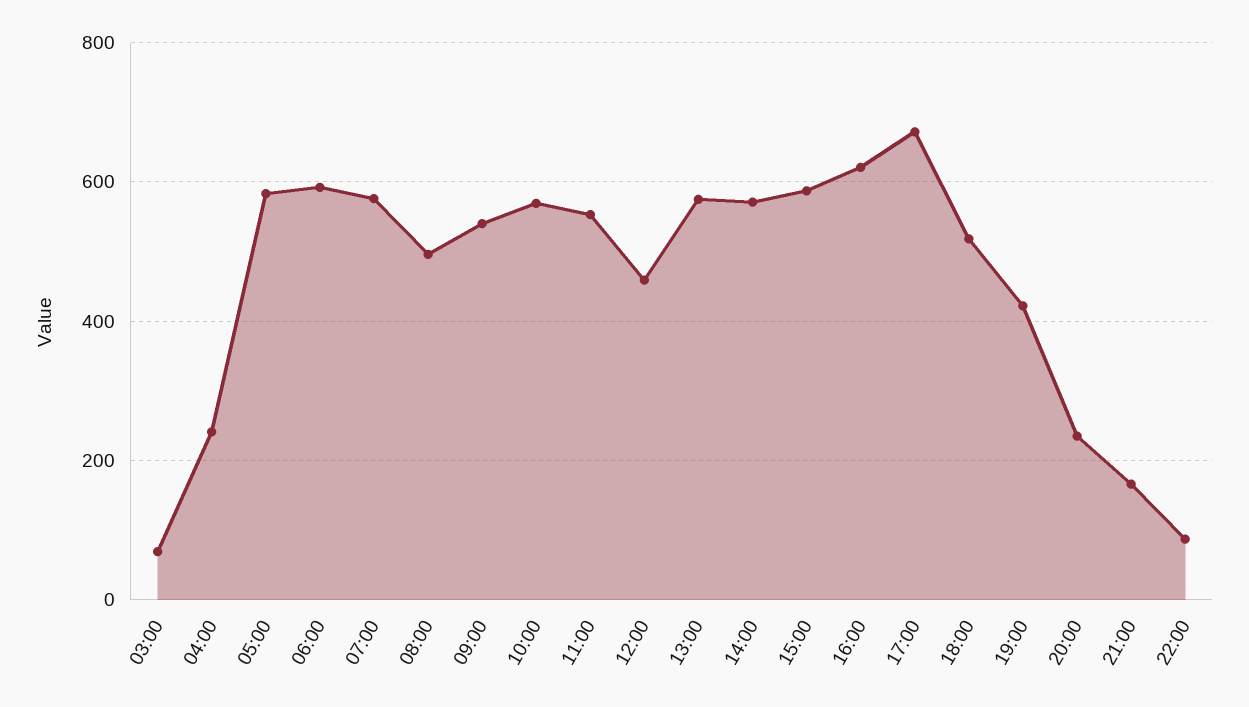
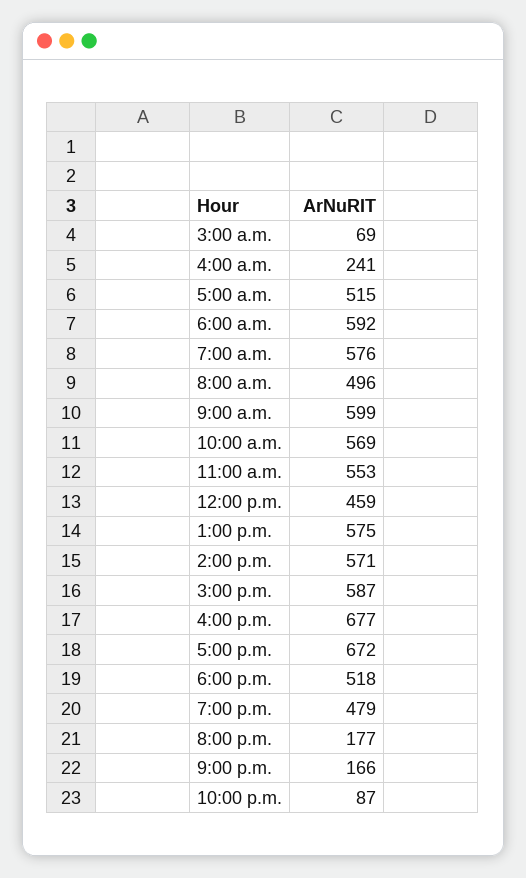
  {
    "03:00": 69,
    "04:00": 241,
-   "05:00": 580,
+   "05:00": 515,
    "06:00": 592,
    "07:00": 576,
    "08:00": 496,
-   "09:00": 540,
+   "09:00": 599,
    "10:00": 569,
    "11:00": 553,
    "12:00": 459,
    "13:00": 575,
    "14:00": 571,
    "15:00": 587,
-   "16:00": 620,
+   "16:00": 677,
    "17:00": 672,
    "18:00": 518,
-   "19:00": 420,
+   "19:00": 479,
-   "20:00": 240,
+   "20:00": 177,
    "21:00": 166,
    "22:00": 87
  }

